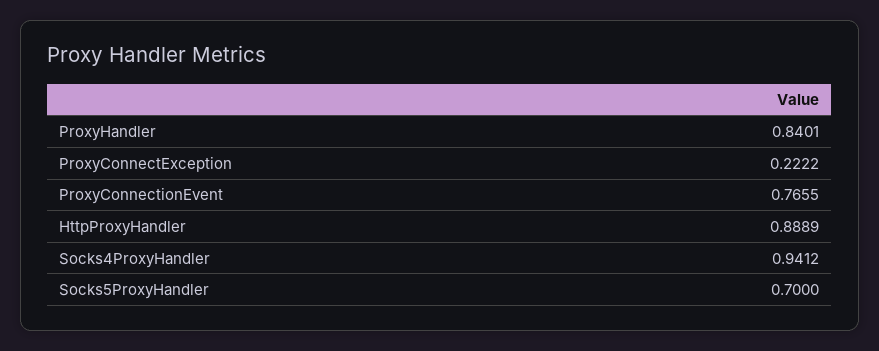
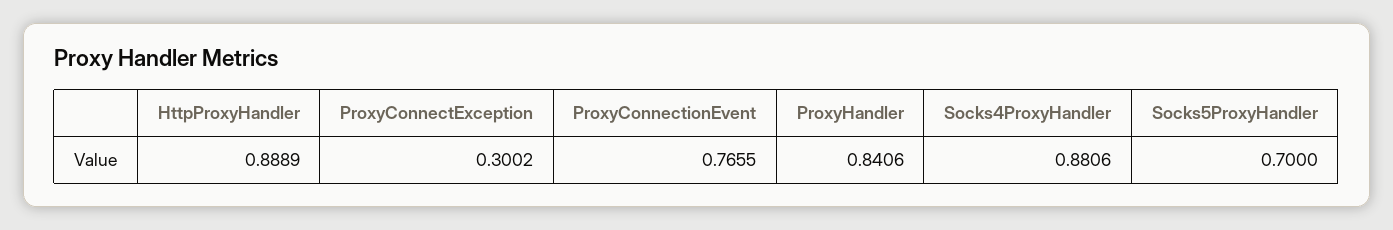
  {
-   "ProxyHandler": 0.8401,
+   "ProxyHandler": 0.8406,
-   "ProxyConnectException": 0.2222,
+   "ProxyConnectException": 0.3002,
    "ProxyConnectionEvent": 0.7655,
    "HttpProxyHandler": 0.8889,
-   "Socks4ProxyHandler": 0.9412,
+   "Socks4ProxyHandler": 0.8806,
    "Socks5ProxyHandler": 0.7
  }

